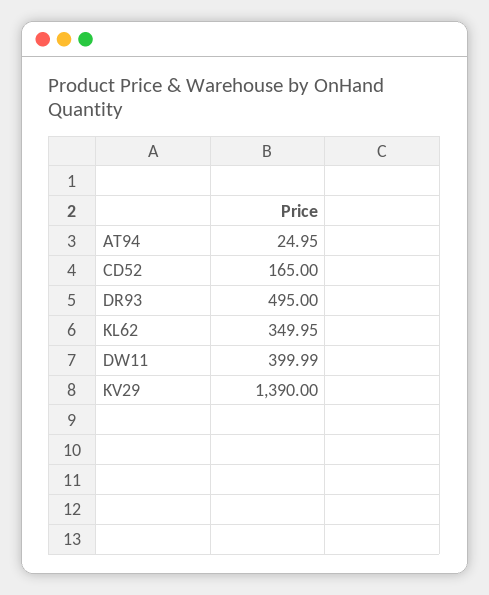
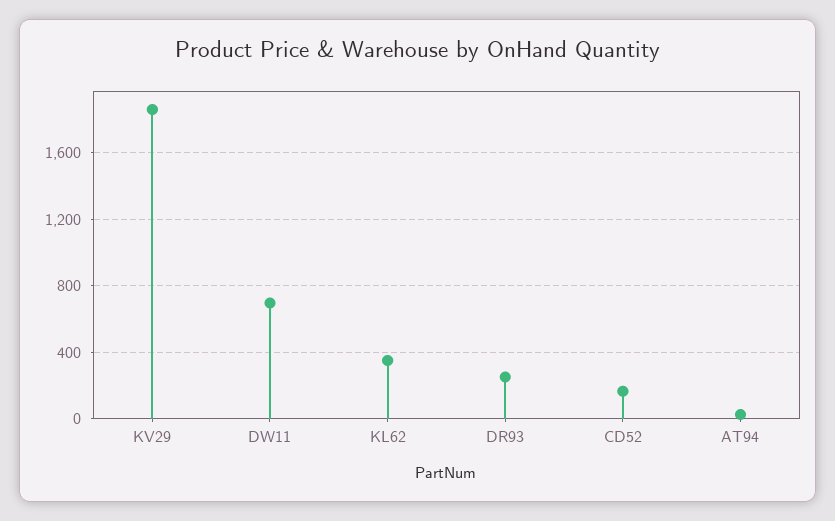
  {
    "AT94": 24.95,
    "CD52": 165,
-   "DR93": 495,
+   "DR93": 250,
    "KL62": 349.95,
-   "DW11": 399.99,
+   "DW11": 700,
-   "KV29": 1390
+   "KV29": 1850
  }

